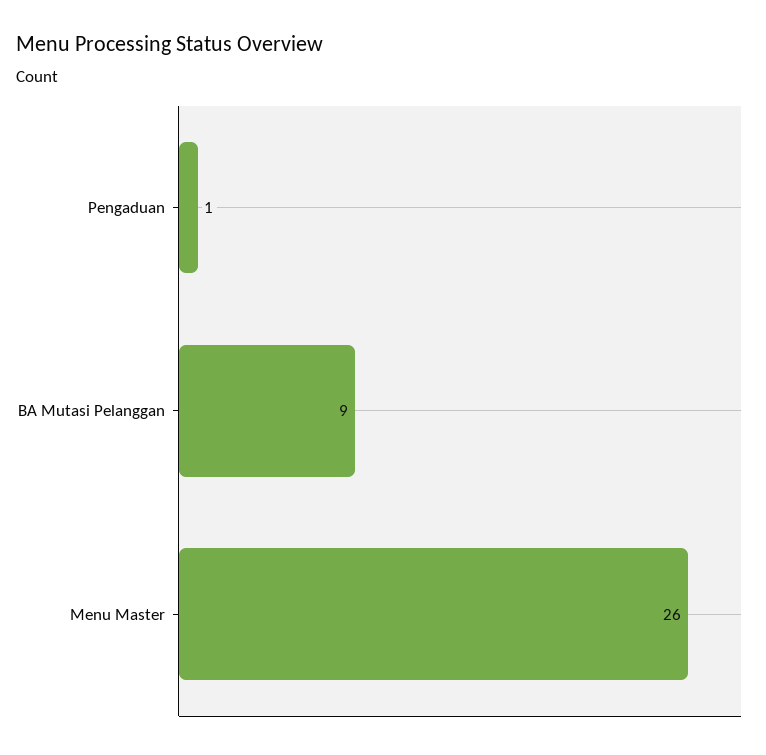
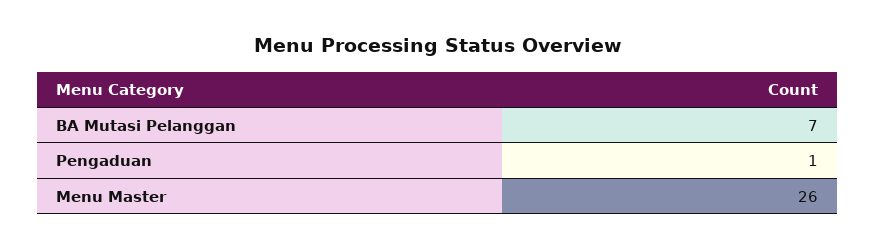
  {
    "Pengaduan": 1,
-   "BA Mutasi Pelanggan": 9,
+   "BA Mutasi Pelanggan": 7,
    "Menu Master": 26
  }

